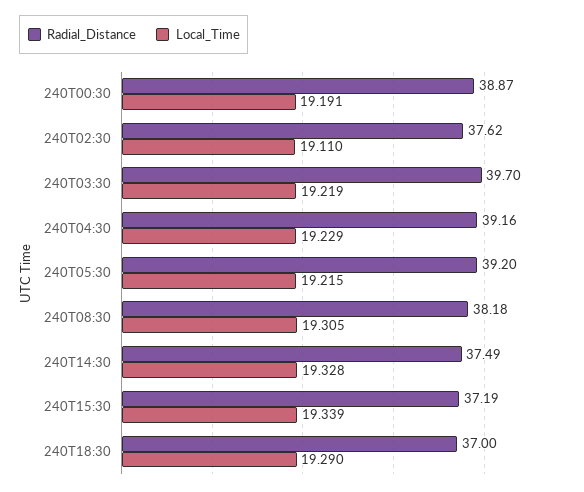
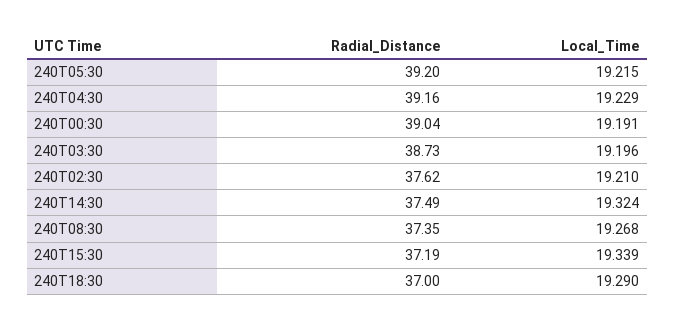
  {
    "Radial_Distance": {
-     "240T00:30": 38.87,
+     "240T00:30": 39.04,
      "240T02:30": 37.62,
-     "240T03:30": 39.7,
+     "240T03:30": 38.73,
      "240T04:30": 39.16,
      "240T05:30": 39.2,
-     "240T08:30": 38.18,
+     "240T08:30": 37.35,
      "240T14:30": 37.49,
      "240T15:30": 37.19,
      "240T18:30": 37
    },
    "Local_Time": {
      "240T00:30": 19.191,
-     "240T02:30": 19.11,
+     "240T02:30": 19.21,
-     "240T03:30": 19.219,
+     "240T03:30": 19.196,
      "240T04:30": 19.229,
      "240T05:30": 19.215,
-     "240T08:30": 19.305,
+     "240T08:30": 19.268,
-     "240T14:30": 19.328,
+     "240T14:30": 19.324,
      "240T15:30": 19.339,
      "240T18:30": 19.29
    }
  }

